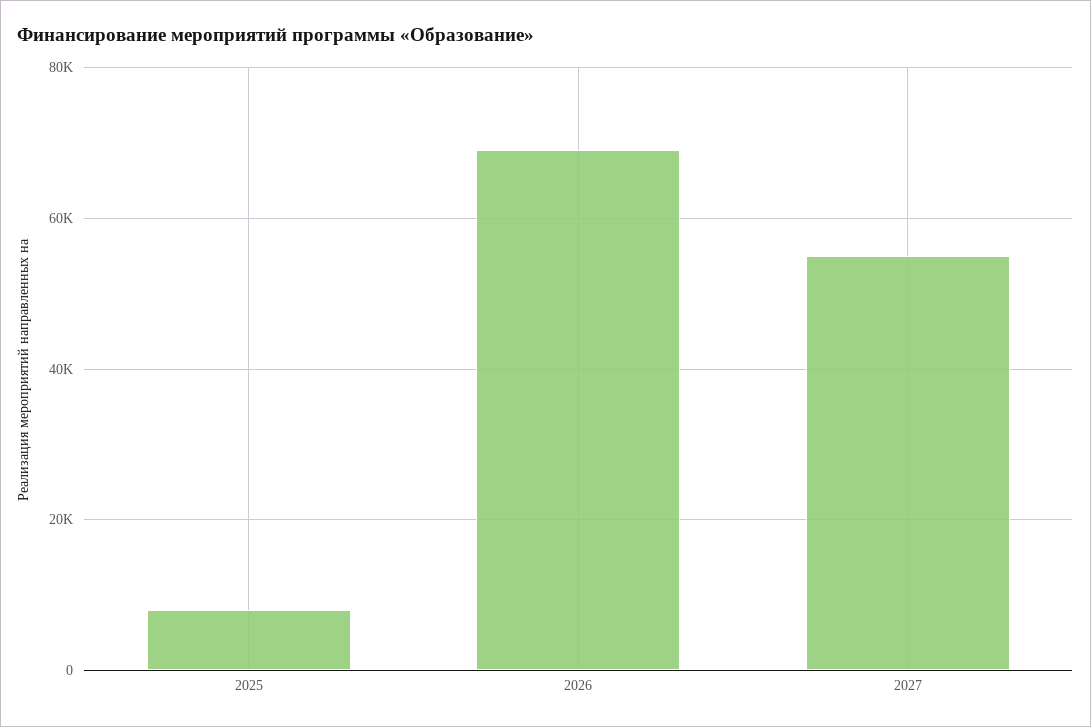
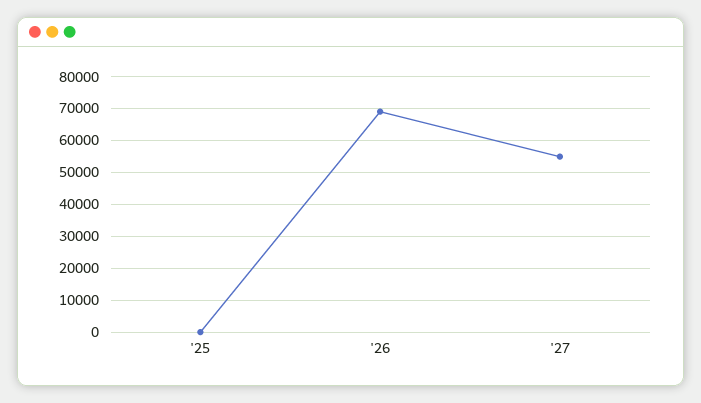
  {
-   "2025": 8000,
+   "2025": 0,
    "2026": 70000,
    "2027": 56000
  }

